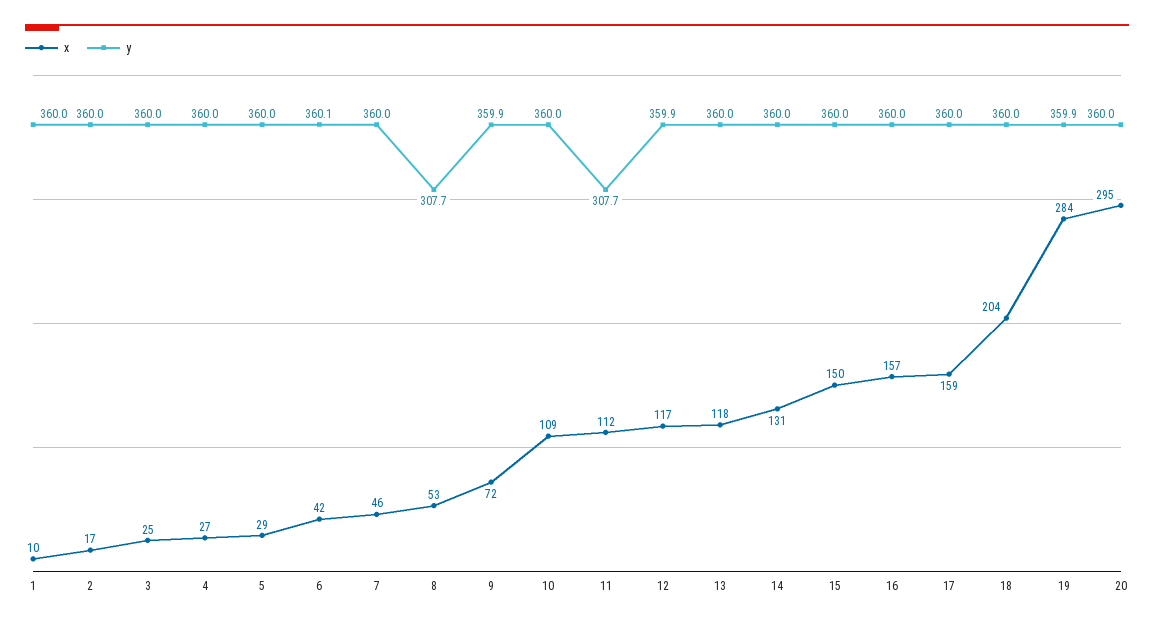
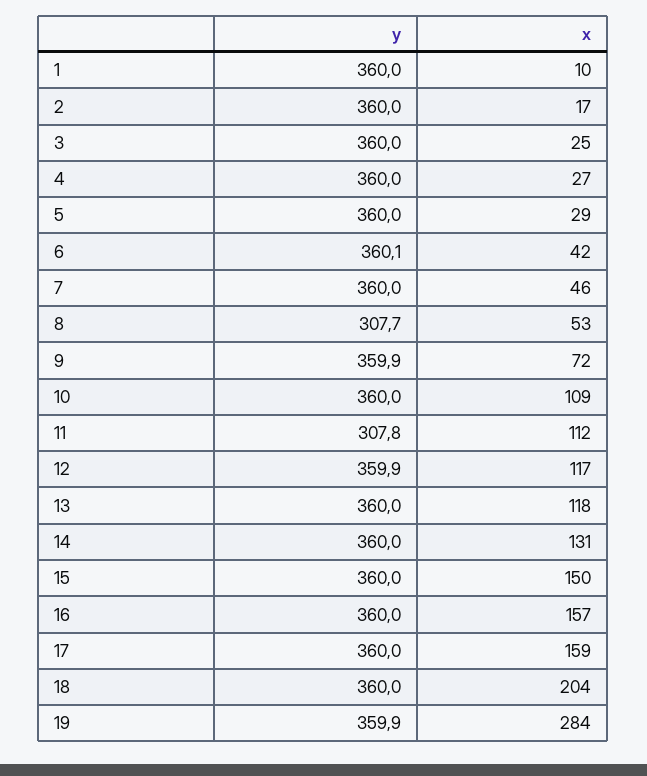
  {
    "x": {
      "1": 10,
      "2": 17,
      "3": 25,
      "4": 27,
      "5": 29,
      "6": 42,
      "7": 46,
      "8": 53,
      "9": 72,
      "10": 109,
      "11": 112,
      "12": 117,
      "13": 118,
      "14": 131,
      "15": 150,
      "16": 157,
      "17": 159,
      "18": 204,
-     "19": 284,
+     "19": 284
-     "20": 295
    },
    "y": {
      "1": 360,
      "2": 360,
      "3": 360,
      "4": 360,
      "5": 360,
      "6": 360.1,
      "7": 360,
      "8": 307.7,
      "9": 359.9,
      "10": 360,
-     "11": 307.7,
+     "11": 307.8,
      "12": 359.9,
      "13": 360,
      "14": 360,
      "15": 360,
      "16": 360,
      "17": 360,
      "18": 360,
-     "19": 359.9,
+     "19": 359.9
-     "20": 360
    }
  }

